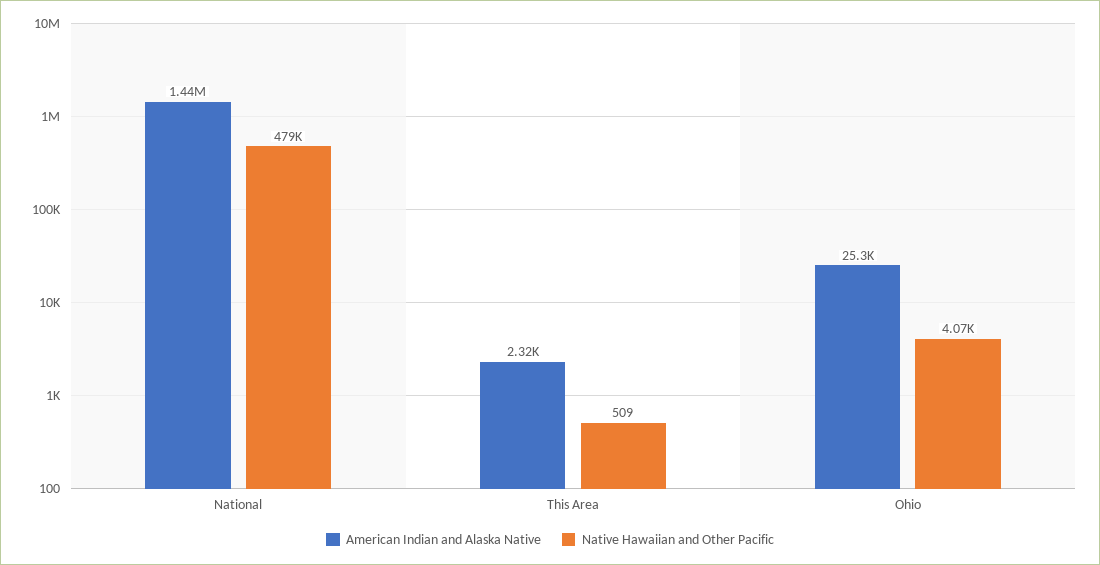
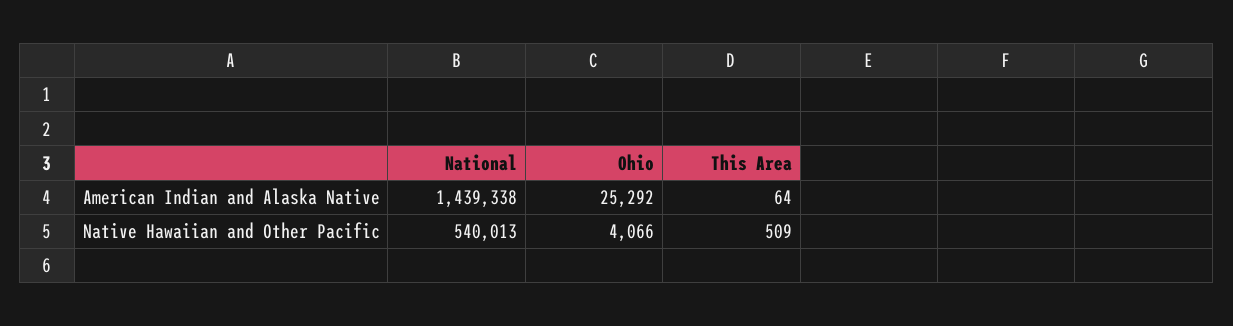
  {
    "American Indian and Alaska Native": {
      "National": 1439338,
-     "This Area": 2320,
+     "This Area": 64,
      "Ohio": 25292
    },
    "Native Hawaiian and Other Pacific": {
-     "National": 479000,
+     "National": 540013,
      "This Area": 509,
      "Ohio": 4066
    }
  }

